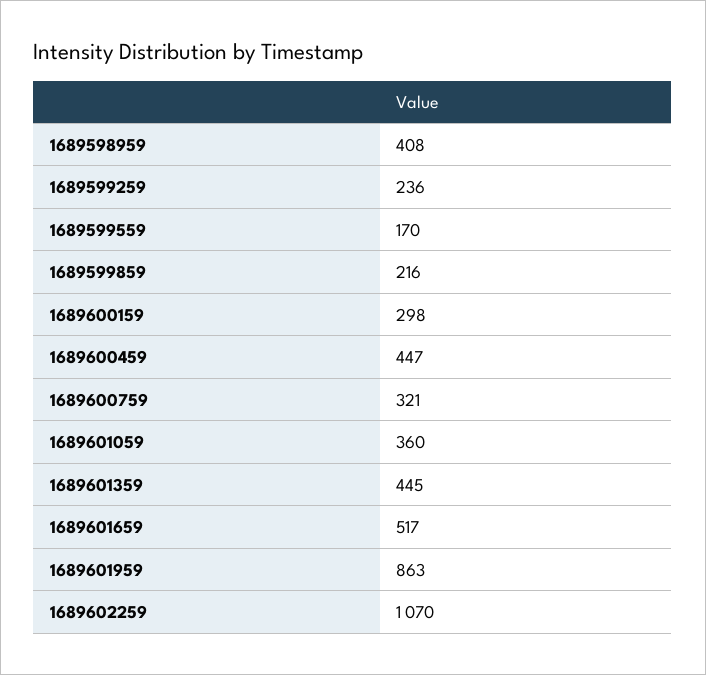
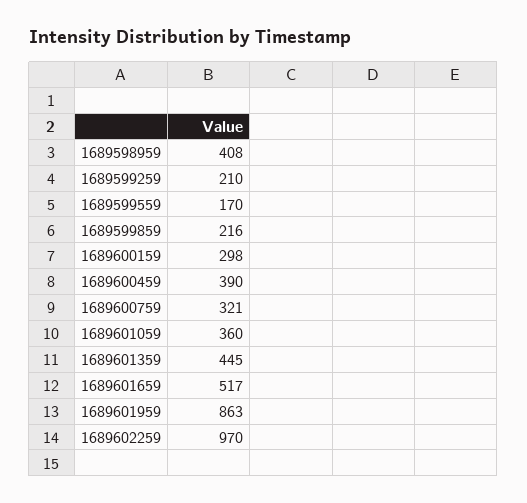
  {
    "1689598959": 408,
-   "1689599259": 236,
+   "1689599259": 210,
    "1689599559": 170,
    "1689599859": 216,
    "1689600159": 298,
-   "1689600459": 447,
+   "1689600459": 390,
    "1689600759": 321,
    "1689601059": 360,
    "1689601359": 445,
    "1689601659": 517,
    "1689601959": 863,
-   "1689602259": 1070
+   "1689602259": 970
  }

